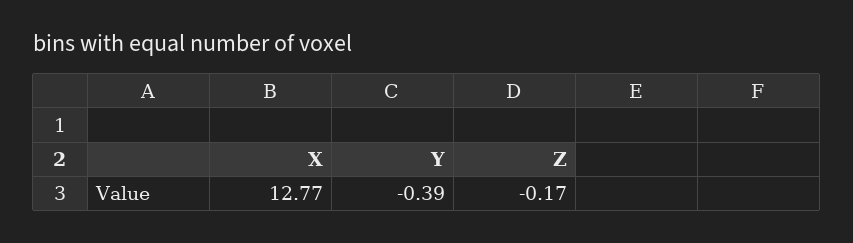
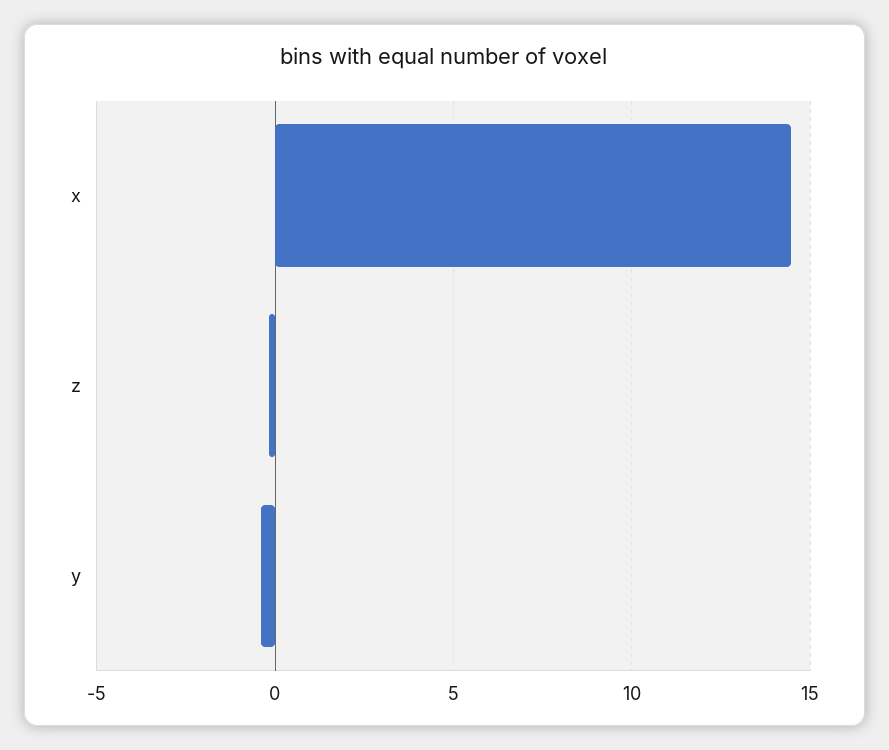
  {
-   "X": 12.77,
+   "X": 14.5,
    "Y": -0.39,
    "Z": -0.17
  }

